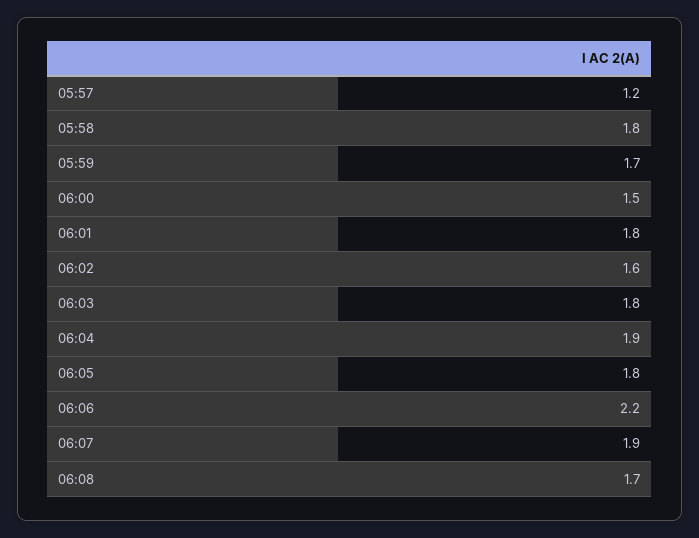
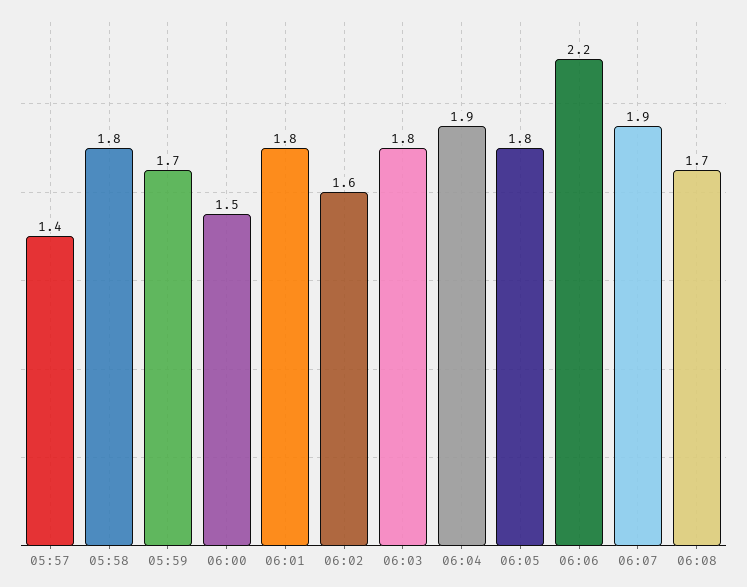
  {
-   "05:57": 1.2,
+   "05:57": 1.4,
    "05:58": 1.8,
    "05:59": 1.7,
    "06:00": 1.5,
    "06:01": 1.8,
    "06:02": 1.6,
    "06:03": 1.8,
    "06:04": 1.9,
    "06:05": 1.8,
    "06:06": 2.2,
    "06:07": 1.9,
    "06:08": 1.7
  }

